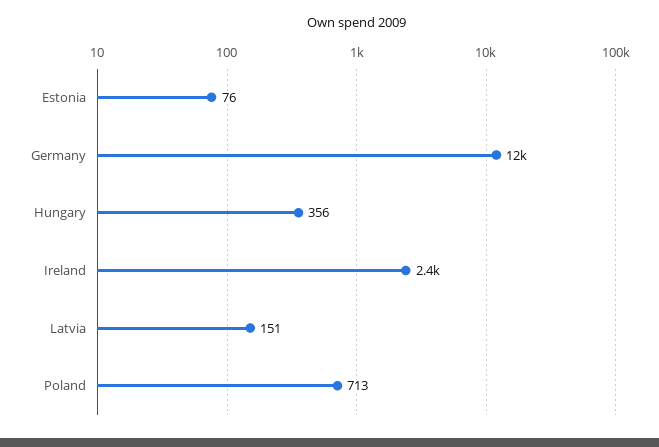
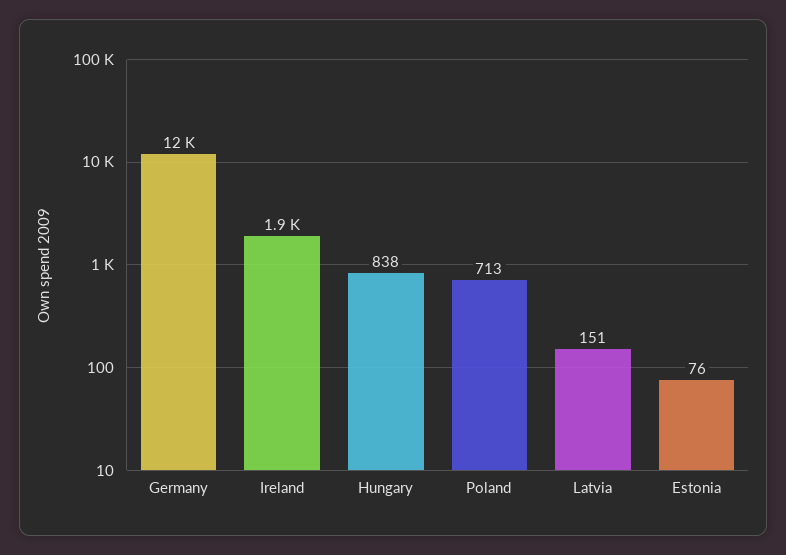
  {
    "Estonia": 76,
    "Germany": 12000,
-   "Hungary": 356,
+   "Hungary": 838,
-   "Ireland": 2400,
+   "Ireland": 1900,
    "Latvia": 151,
    "Poland": 713
  }

